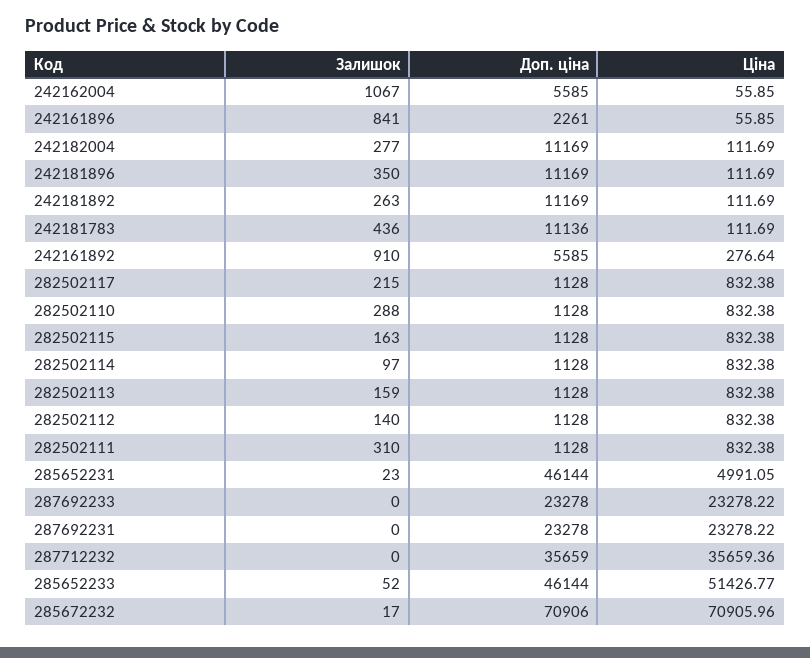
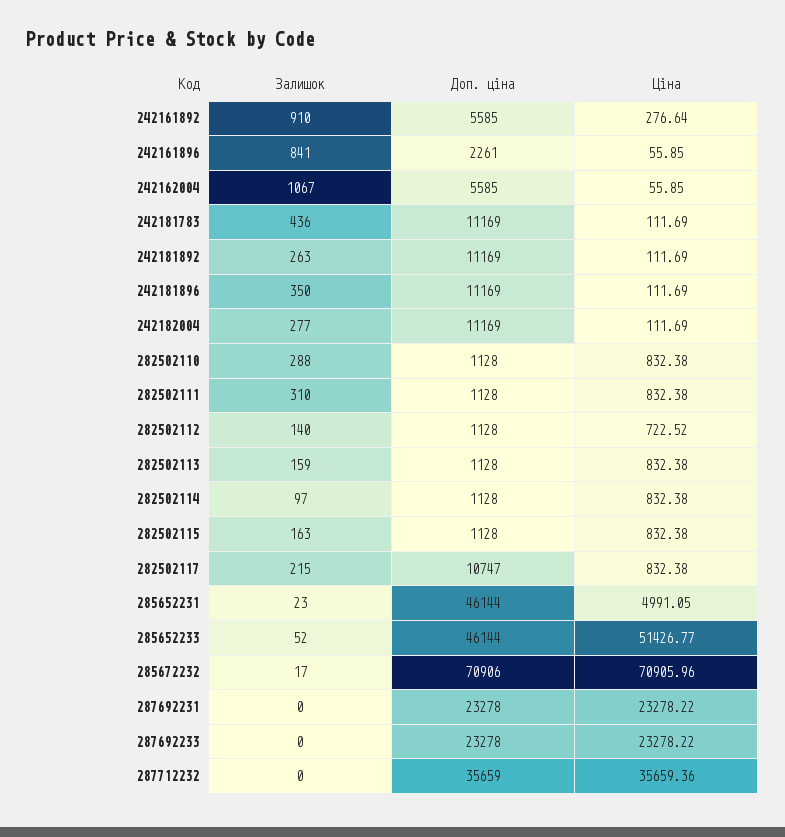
  {
    "Залишок": {
      "242162004": 1067,
      "242161896": 841,
      "242182004": 277,
      "242181896": 350,
      "242181892": 263,
      "242181783": 436,
      "242161892": 910,
      "282502117": 215,
      "282502110": 288,
      "282502115": 163,
      "282502114": 97,
      "282502113": 159,
      "282502112": 140,
      "282502111": 310,
      "285652231": 23,
      "287692233": 0,
      "287692231": 0,
      "287712232": 0,
      "285652233": 52,
      "285672232": 17
    },
    "Доп. ціна": {
      "242162004": 5585,
      "242161896": 2261,
      "242182004": 11169,
      "242181896": 11169,
      "242181892": 11169,
-     "242181783": 11136,
+     "242181783": 11169,
      "242161892": 5585,
-     "282502117": 1128,
+     "282502117": 10747,
      "282502110": 1128,
      "282502115": 1128,
      "282502114": 1128,
      "282502113": 1128,
      "282502112": 1128,
      "282502111": 1128,
      "285652231": 46144,
      "287692233": 23278,
      "287692231": 23278,
      "287712232": 35659,
      "285652233": 46144,
      "285672232": 70906
    },
    "Ціна": {
      "242162004": 55.85,
      "242161896": 55.85,
      "242182004": 111.69,
      "242181896": 111.69,
      "242181892": 111.69,
      "242181783": 111.69,
      "242161892": 276.64,
      "282502117": 832.38,
      "282502110": 832.38,
      "282502115": 832.38,
      "282502114": 832.38,
      "282502113": 832.38,
-     "282502112": 832.38,
+     "282502112": 722.52,
      "282502111": 832.38,
      "285652231": 4991.05,
      "287692233": 23278.22,
      "287692231": 23278.22,
      "287712232": 35659.36,
      "285652233": 51426.77,
      "285672232": 70905.96
    }
  }

